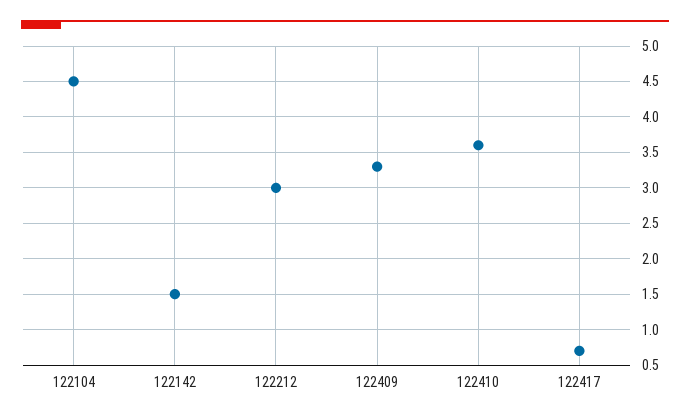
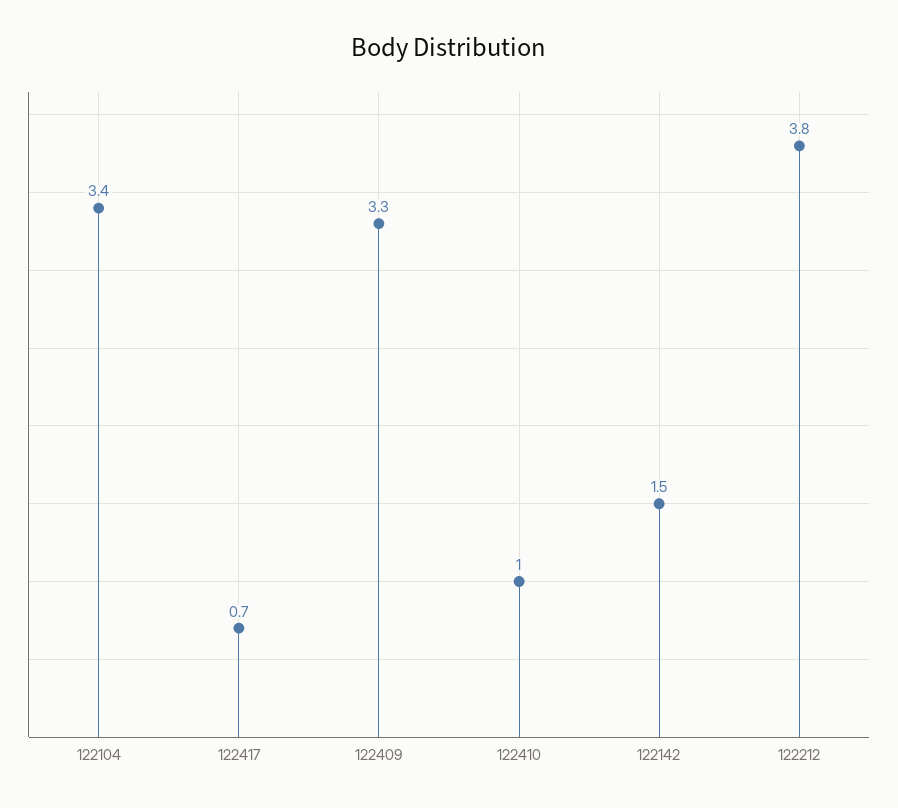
  {
-   "122104": 4.5,
+   "122104": 3.4,
    "122142": 1.5,
-   "122212": 3,
+   "122212": 3.8,
    "122409": 3.3,
-   "122410": 3.6,
+   "122410": 1,
    "122417": 0.7
  }

